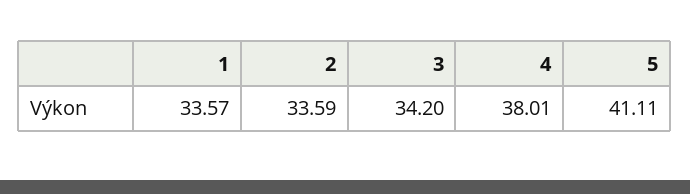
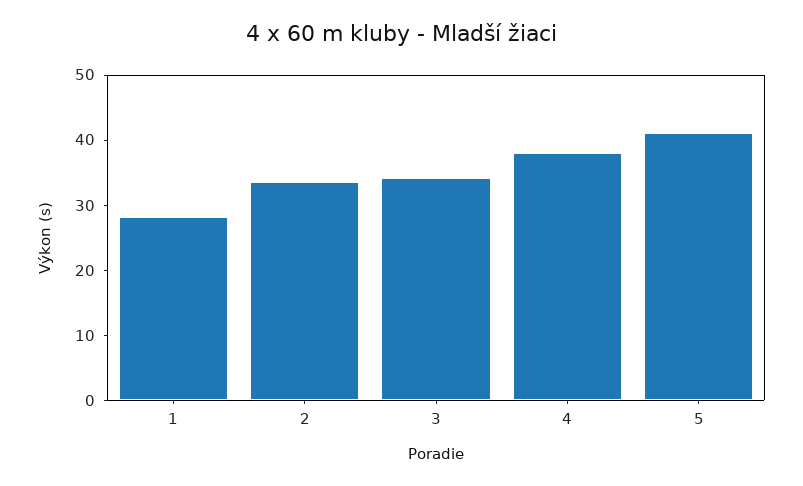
  {
-   "1": 33.57,
+   "1": 28,
    "2": 33.59,
    "3": 34.2,
    "4": 38.01,
    "5": 41.11
  }

